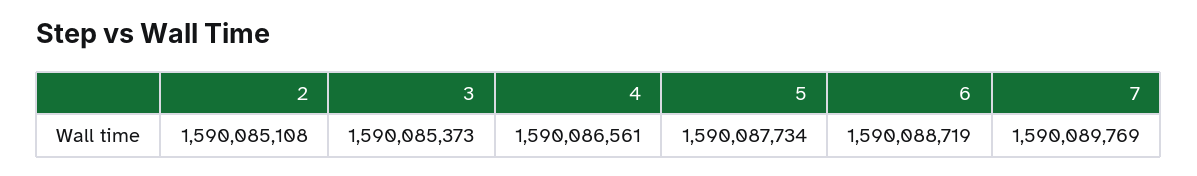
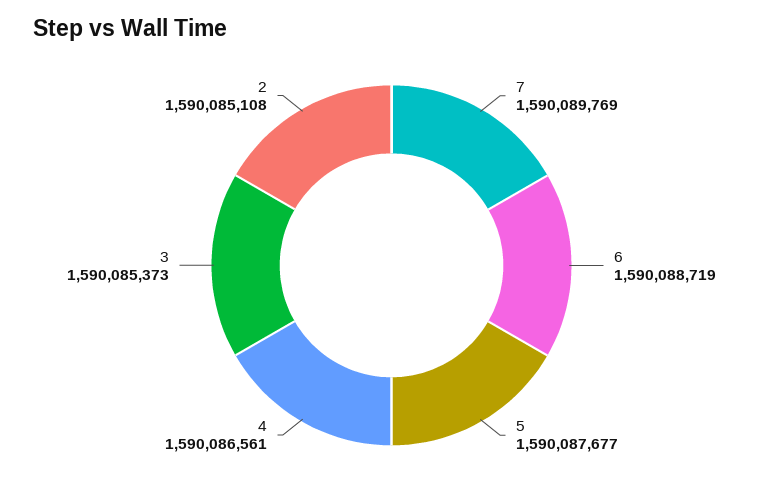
  {
    "2": 1590085108,
    "3": 1590085373,
    "4": 1590086561,
-   "5": 1590087734,
+   "5": 1590087677,
    "6": 1590088719,
    "7": 1590089769
  }

